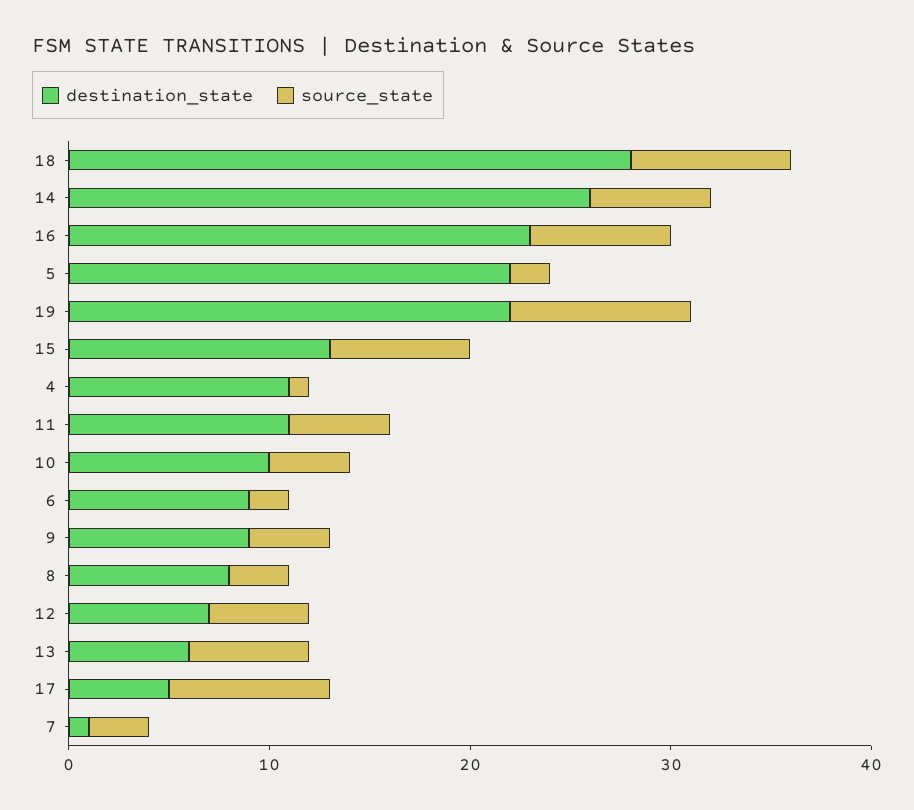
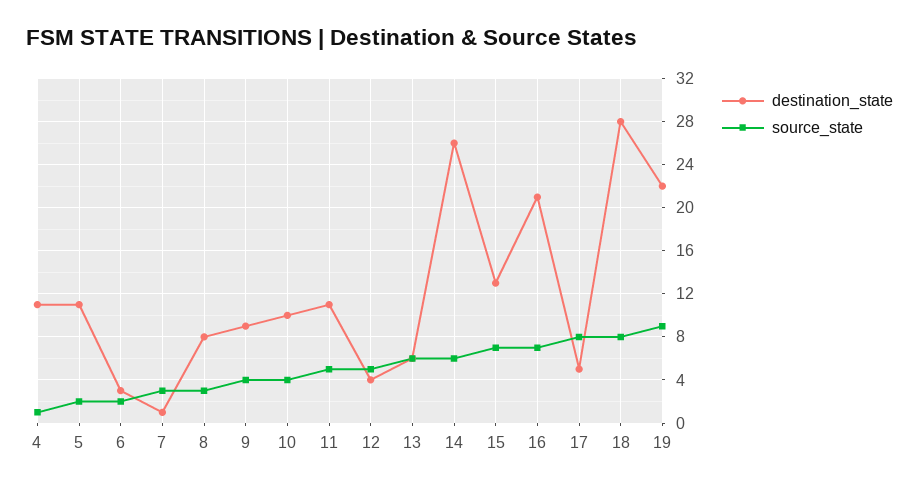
  {
    "destination_state": {
      "18": 28,
      "14": 26,
-     "16": 23,
+     "16": 21,
-     "5": 22,
+     "5": 11,
      "19": 22,
      "15": 13,
      "4": 11,
      "11": 11,
      "10": 10,
-     "6": 9,
+     "6": 3,
      "9": 9,
      "8": 8,
-     "12": 7,
+     "12": 4,
      "13": 6,
      "17": 5,
      "7": 1
    },
    "source_state": {
      "18": 8,
      "14": 6,
      "16": 7,
      "5": 2,
      "19": 9,
      "15": 7,
      "4": 1,
      "11": 5,
      "10": 4,
      "6": 2,
      "9": 4,
      "8": 3,
      "12": 5,
      "13": 6,
      "17": 8,
      "7": 3
    }
  }

